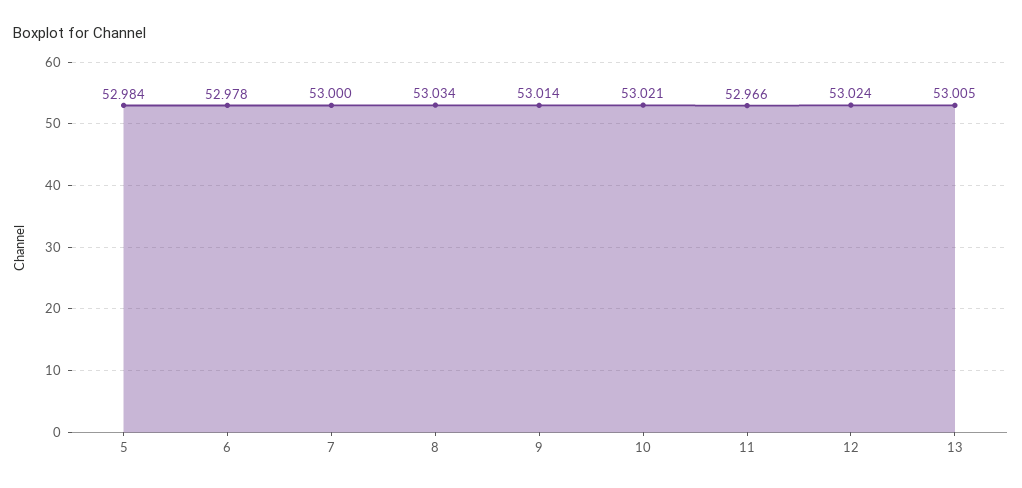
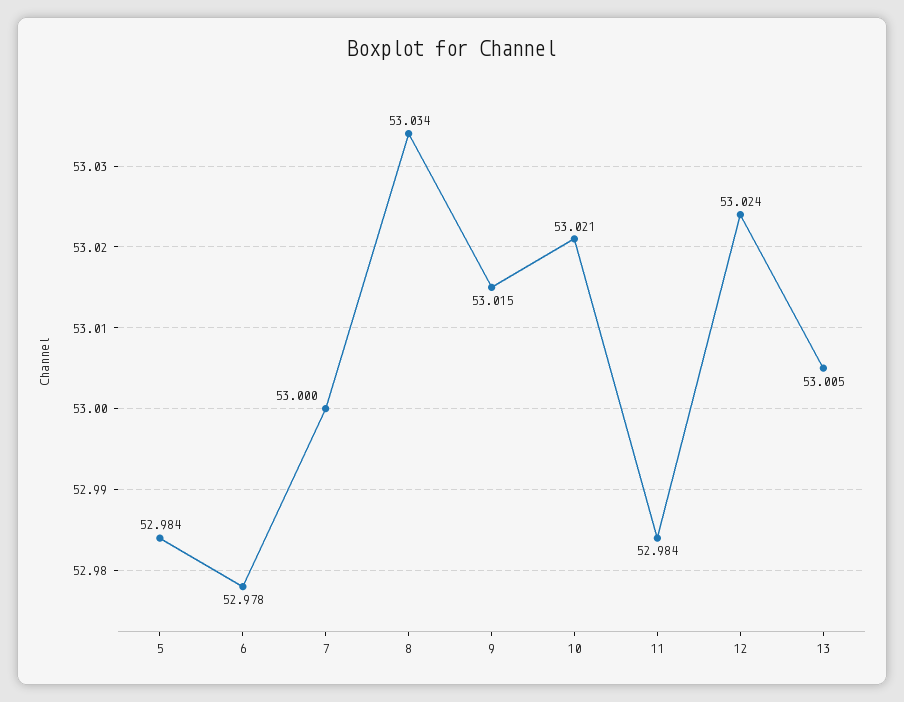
  {
    "5": 52.984,
    "6": 52.978,
    "7": 53,
    "8": 53.034,
-   "9": 53.014,
+   "9": 53.015,
    "10": 53.021,
-   "11": 52.966,
+   "11": 52.984,
    "12": 53.024,
    "13": 53.005
  }

